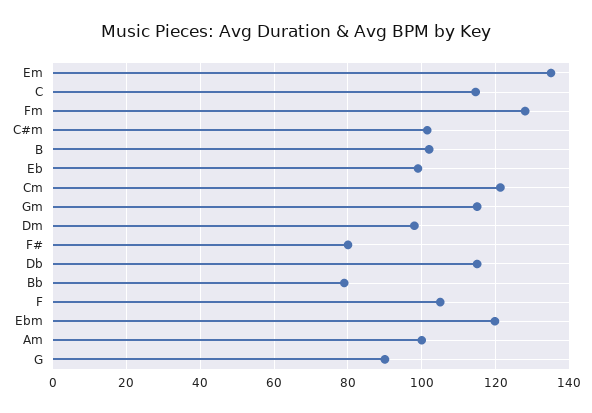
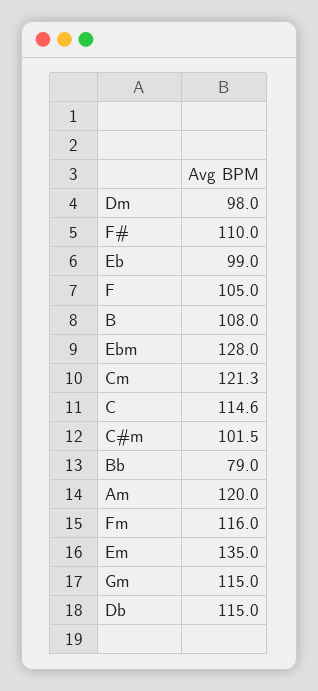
  {
    "Em": 135,
    "C": 114.6,
-   "Fm": 128,
+   "Fm": 116,
    "C#m": 101.5,
-   "B": 102,
+   "B": 108,
    "Eb": 99,
    "Cm": 121.3,
    "Gm": 115,
    "Dm": 98,
-   "F#": 80,
+   "F#": 110,
    "Db": 115,
    "Bb": 79,
    "F": 105,
-   "Ebm": 120,
+   "Ebm": 128,
-   "Am": 100,
+   "Am": 120
-   "G": 90
  }

